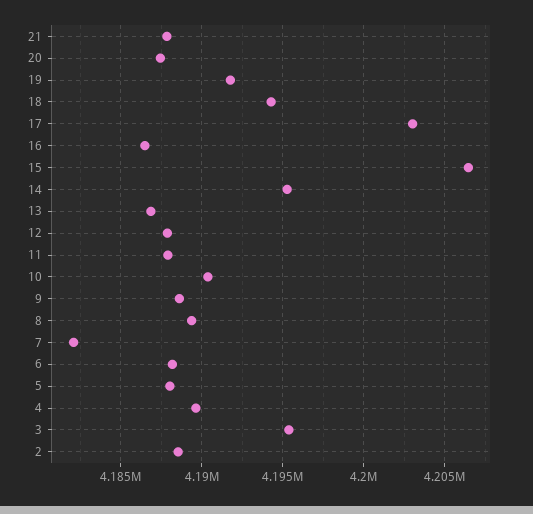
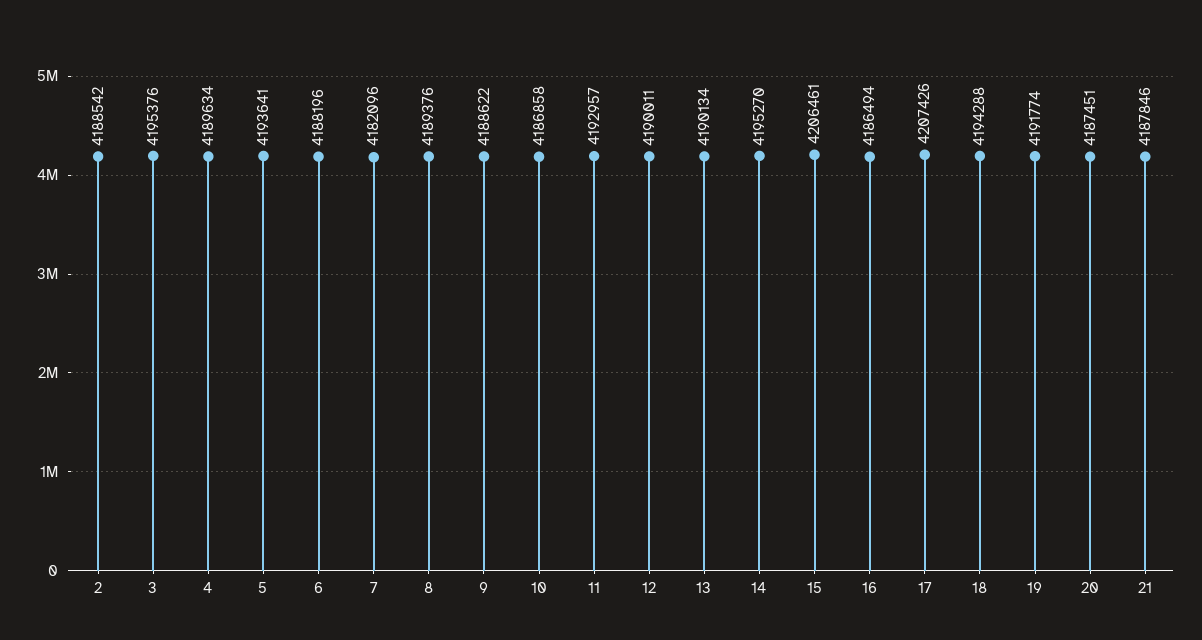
  {
    "21": 4187846,
    "20": 4187451,
    "19": 4191774,
    "18": 4194288,
-   "17": 4203000,
+   "17": 4207426,
    "16": 4186494,
    "15": 4206461,
    "14": 4195270,
-   "13": 4187000,
+   "13": 4190134,
-   "12": 4188000,
+   "12": 4190011,
-   "11": 4188000,
+   "11": 4192957,
-   "10": 4190500,
+   "10": 4186858,
    "9": 4188622,
    "8": 4189376,
    "7": 4182096,
    "6": 4188196,
-   "5": 4188000,
+   "5": 4193641,
    "4": 4189634,
    "3": 4195376,
    "2": 4188542
  }

